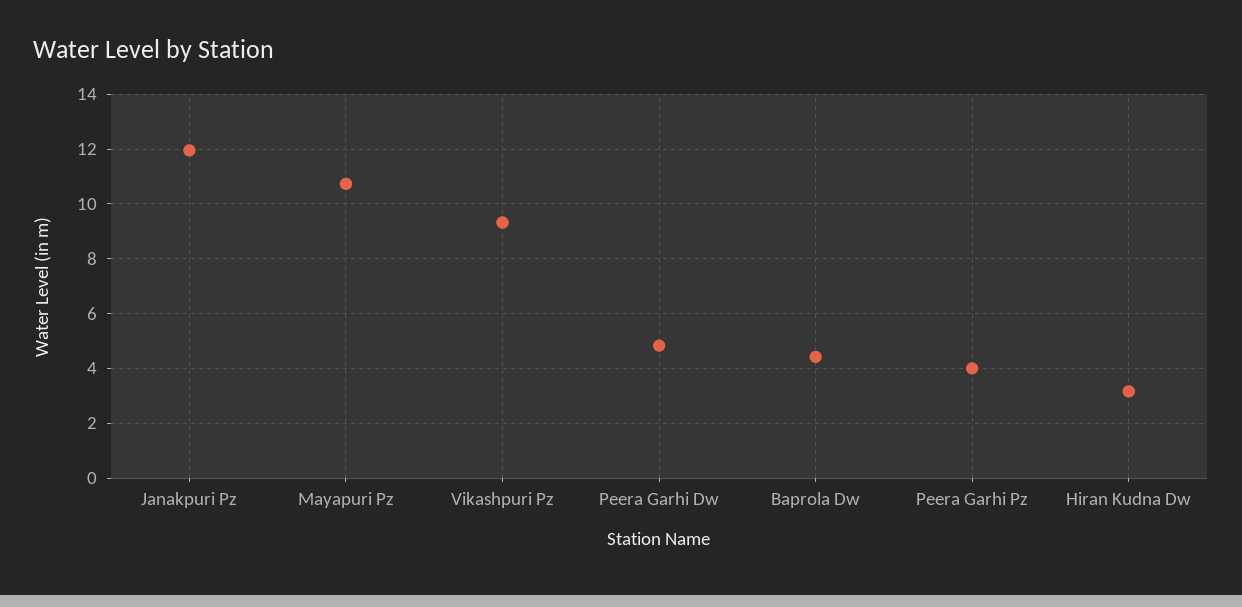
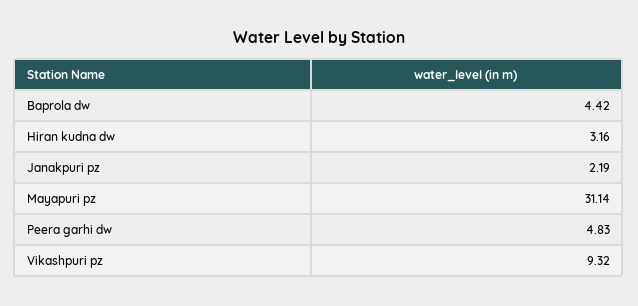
  {
-   "Janakpuri Pz": 12,
+   "Janakpuri Pz": 2.19,
-   "Mayapuri Pz": 10.75,
+   "Mayapuri Pz": 31.14,
    "Vikashpuri Pz": 9.32,
    "Peera Garhi Dw": 4.83,
    "Baprola Dw": 4.42,
-   "Peera Garhi Pz": 4,
    "Hiran Kudna Dw": 3.16
  }

